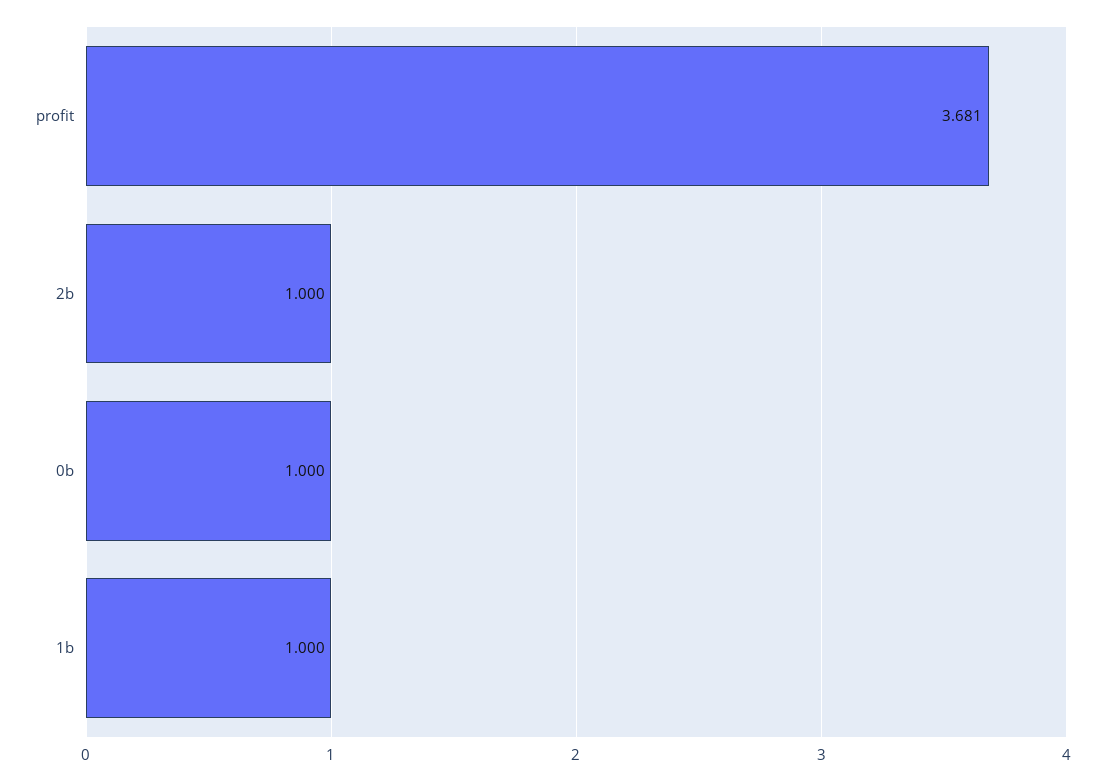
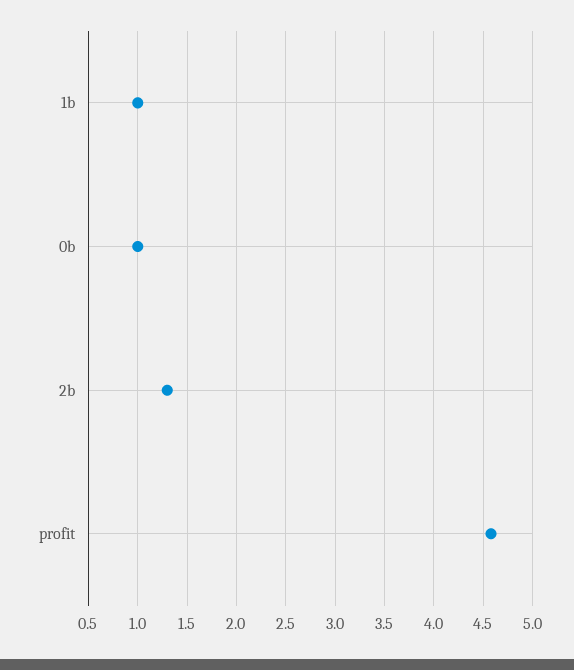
  {
-   "profit": 3.681,
+   "profit": 4.6,
-   "2b": 1,
+   "2b": 1.3,
    "0b": 1,
    "1b": 1
  }

